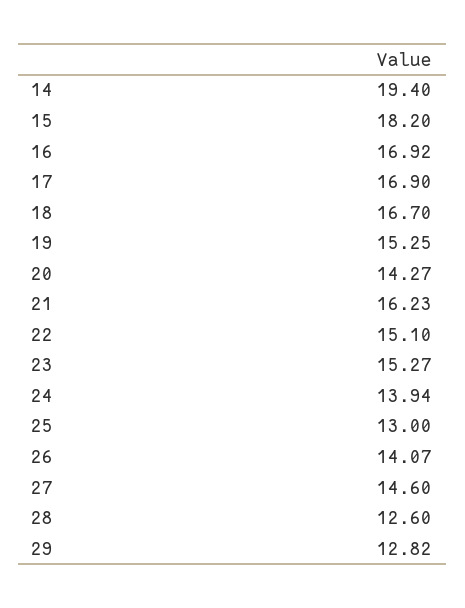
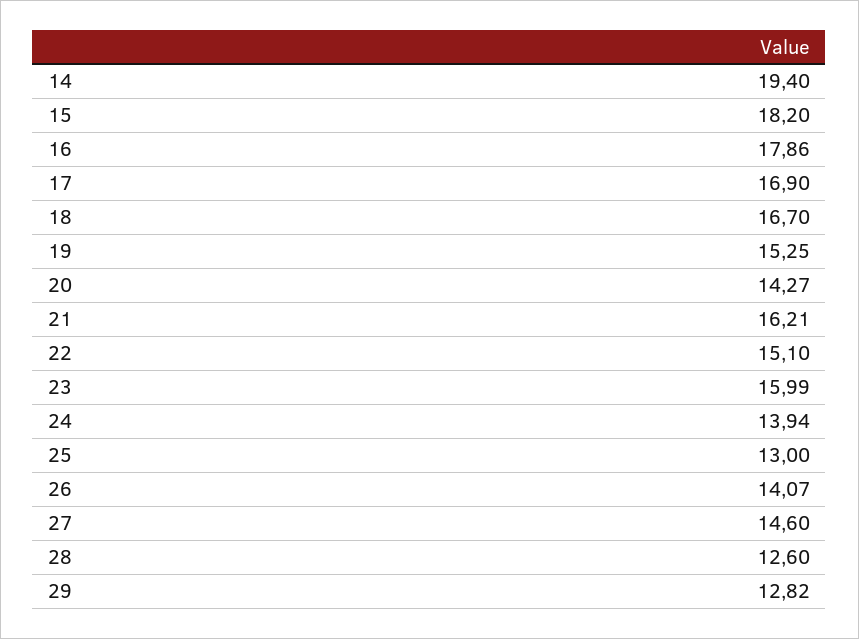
  {
    "14": 19.4,
    "15": 18.2,
-   "16": 16.92,
+   "16": 17.86,
    "17": 16.9,
    "18": 16.7,
    "19": 15.25,
    "20": 14.27,
-   "21": 16.23,
+   "21": 16.21,
    "22": 15.1,
-   "23": 15.27,
+   "23": 15.99,
    "24": 13.94,
    "25": 13,
    "26": 14.07,
    "27": 14.6,
    "28": 12.6,
    "29": 12.82
  }

